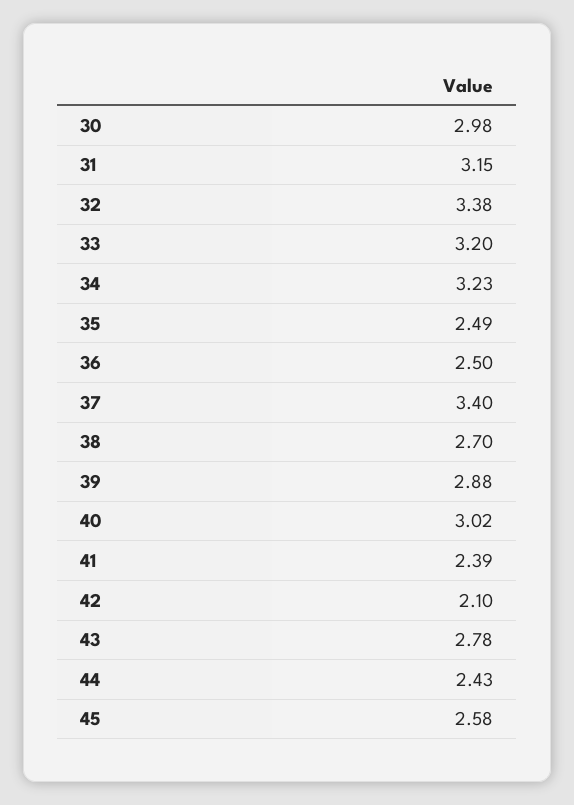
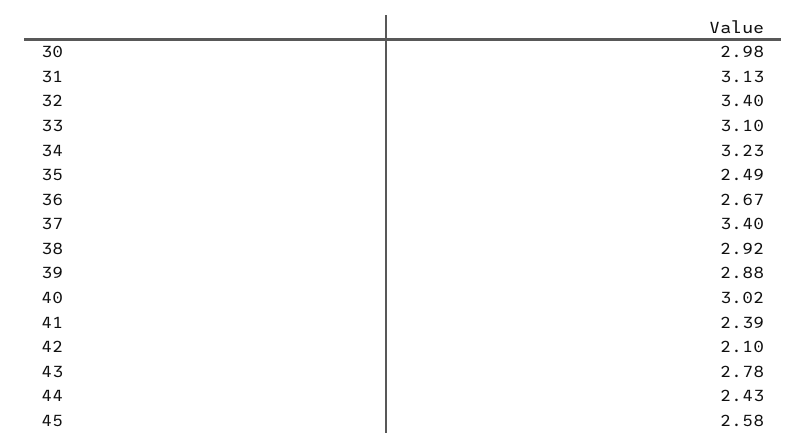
  {
    "30": 2.98,
-   "31": 3.15,
+   "31": 3.13,
-   "32": 3.38,
+   "32": 3.4,
-   "33": 3.2,
+   "33": 3.1,
    "34": 3.23,
    "35": 2.49,
-   "36": 2.5,
+   "36": 2.67,
    "37": 3.4,
-   "38": 2.7,
+   "38": 2.92,
    "39": 2.88,
    "40": 3.02,
    "41": 2.39,
    "42": 2.1,
    "43": 2.78,
    "44": 2.43,
    "45": 2.58
  }

